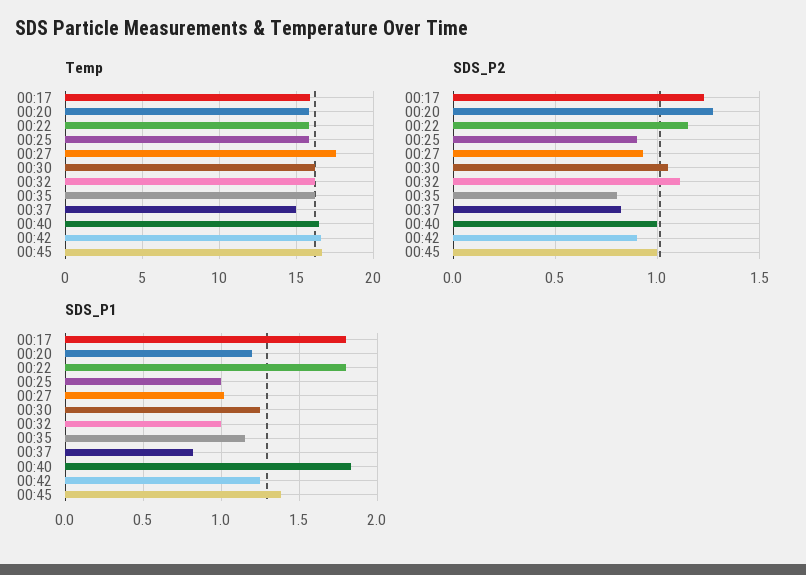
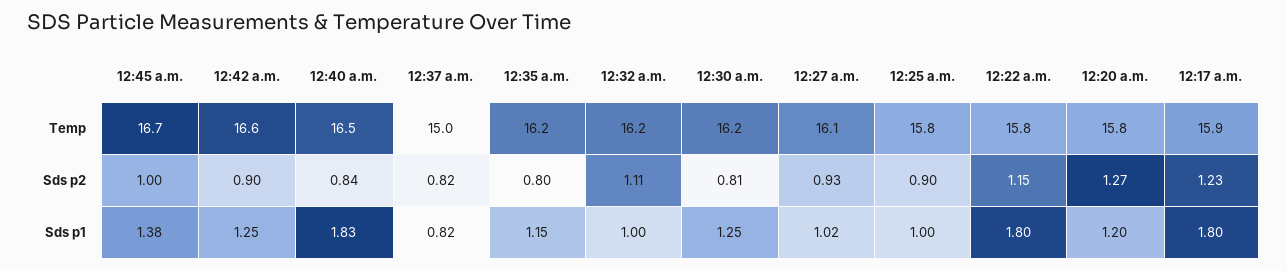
  {
    "Temp": {
      "00:17": 15.9,
      "00:20": 15.8,
      "00:22": 15.8,
      "00:25": 15.8,
-     "00:27": 17.5,
+     "00:27": 16.1,
      "00:30": 16.2,
      "00:32": 16.2,
      "00:35": 16.2,
      "00:37": 15,
      "00:40": 16.5,
      "00:42": 16.6,
      "00:45": 16.7
    },
    "SDS_P2": {
      "00:17": 1.23,
      "00:20": 1.27,
      "00:22": 1.15,
      "00:25": 0.9,
      "00:27": 0.93,
-     "00:30": 1.05,
+     "00:30": 0.81,
      "00:32": 1.11,
      "00:35": 0.8,
      "00:37": 0.82,
-     "00:40": 1,
+     "00:40": 0.84,
      "00:42": 0.9,
      "00:45": 1
    },
    "SDS_P1": {
      "00:17": 1.8,
      "00:20": 1.2,
      "00:22": 1.8,
      "00:25": 1,
      "00:27": 1.02,
      "00:30": 1.25,
      "00:32": 1,
      "00:35": 1.15,
      "00:37": 0.82,
      "00:40": 1.83,
      "00:42": 1.25,
      "00:45": 1.38
    }
  }

